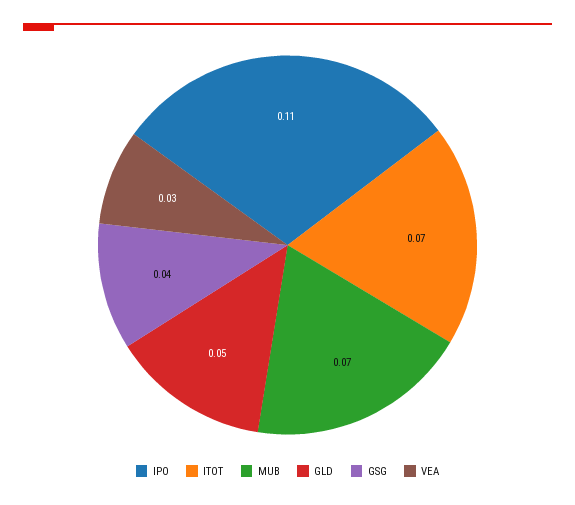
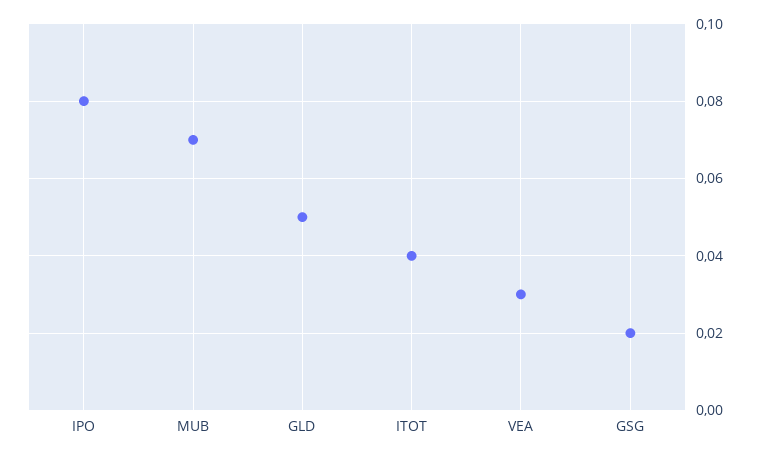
  {
-   "IPO": 0.11,
+   "IPO": 0.08,
-   "ITOT": 0.07,
+   "ITOT": 0.04,
    "MUB": 0.07,
    "GLD": 0.05,
-   "GSG": 0.04,
+   "GSG": 0.02,
    "VEA": 0.03
  }

